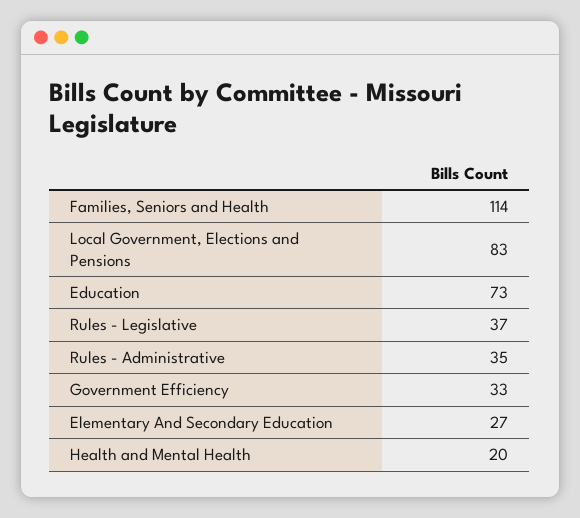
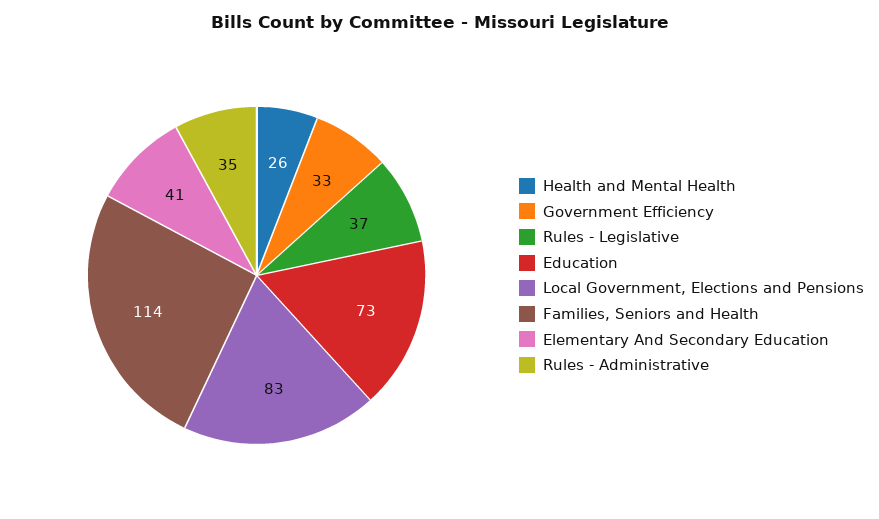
  {
    "Families, Seniors and Health": 114,
    "Local Government, Elections and Pensions": 83,
    "Education": 73,
    "Rules - Legislative": 37,
    "Rules - Administrative": 35,
    "Government Efficiency": 33,
-   "Elementary And Secondary Education": 27,
+   "Elementary And Secondary Education": 41,
-   "Health and Mental Health": 20
+   "Health and Mental Health": 26
  }

